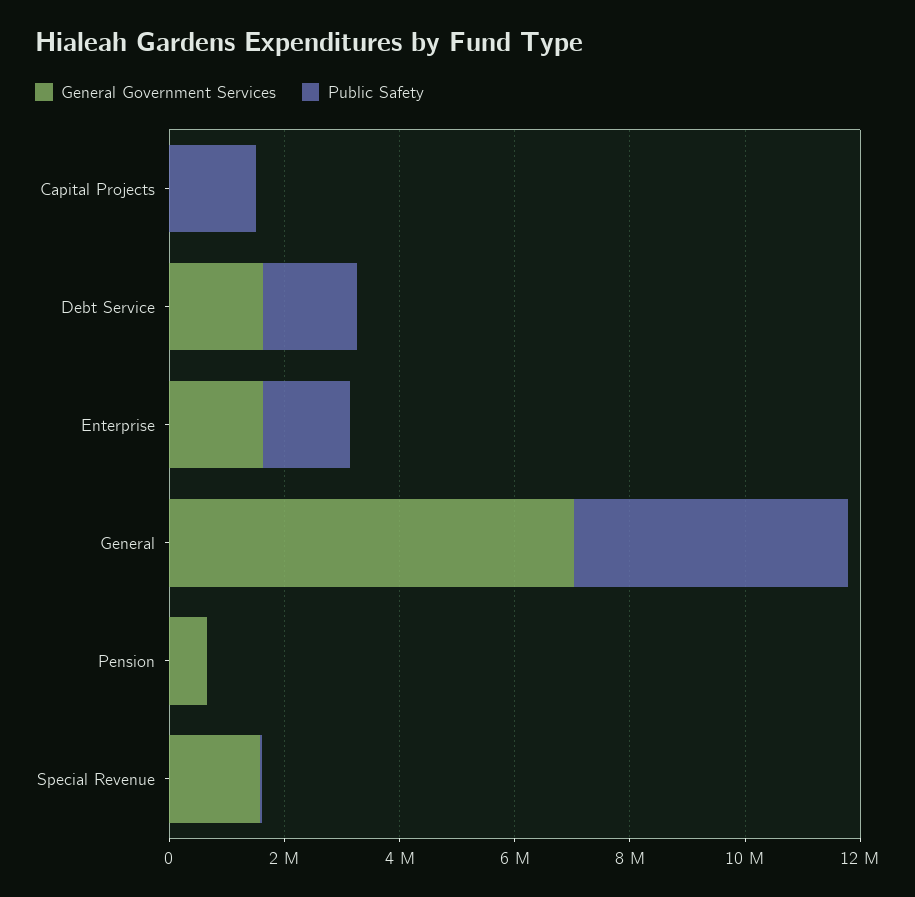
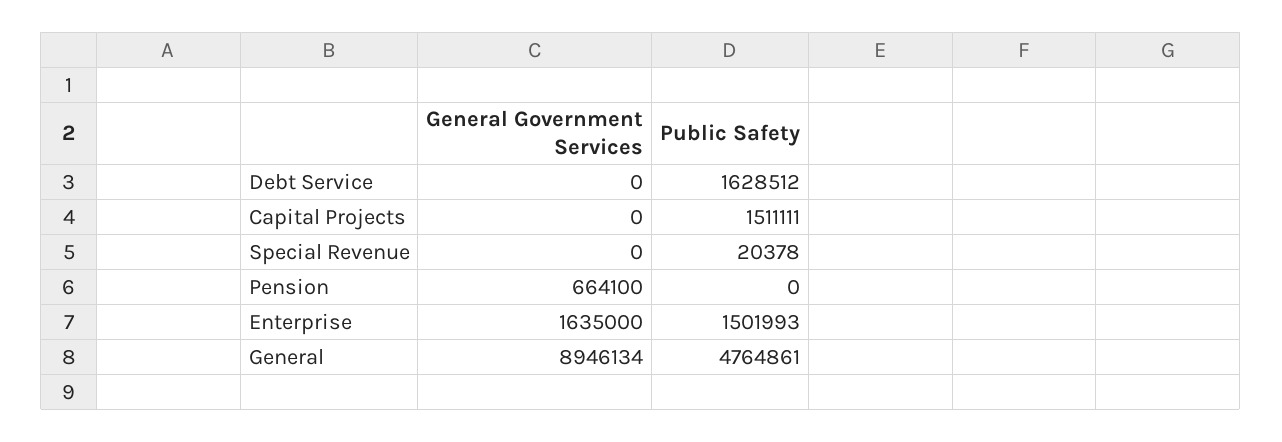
  {
    "General Government Services": {
      "Capital Projects": 0,
-     "Debt Service": 1500000,
+     "Debt Service": 0,
      "Enterprise": 1635000,
-     "General": 7000000,
+     "General": 8946134,
      "Pension": 664100,
-     "Special Revenue": 1500000
+     "Special Revenue": 0
    },
    "Public Safety": {
      "Capital Projects": 1511111,
      "Debt Service": 1628512,
      "Enterprise": 1501993,
      "General": 4764861,
      "Pension": 0,
      "Special Revenue": 20378
    }
  }

